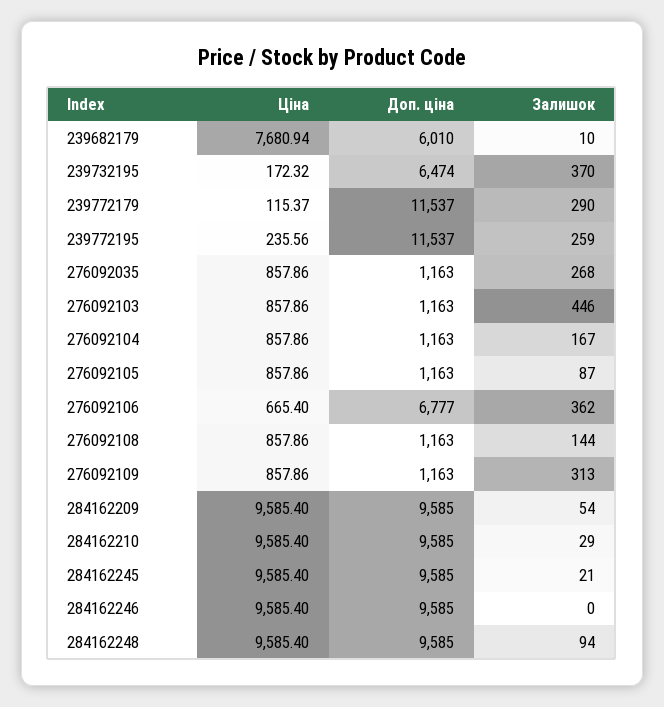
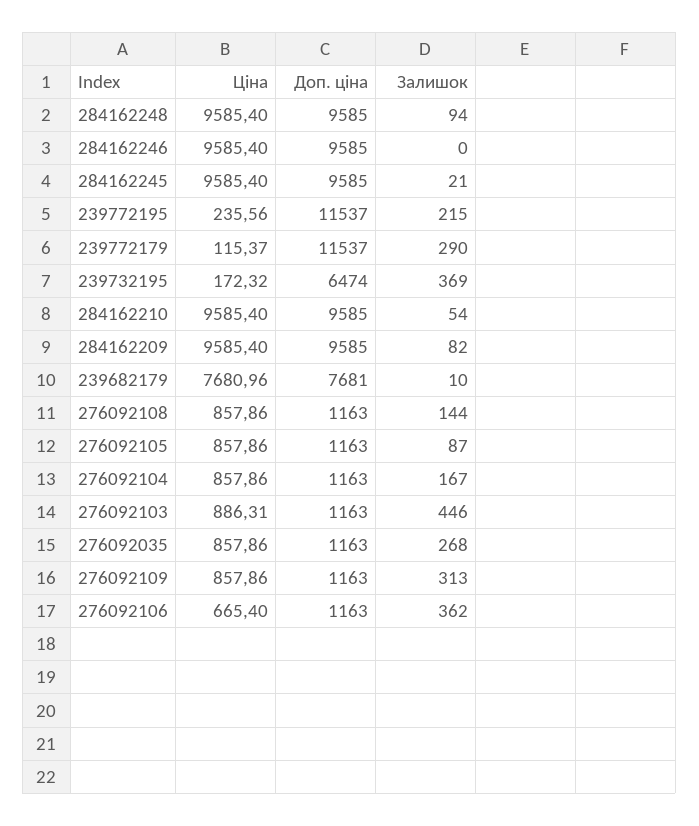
  {
    "Ціна": {
-     "239682179": 7680.94,
+     "239682179": 7680.96,
      "239732195": 172.32,
      "239772179": 115.37,
      "239772195": 235.56,
      "276092035": 857.86,
-     "276092103": 857.86,
+     "276092103": 886.31,
      "276092104": 857.86,
      "276092105": 857.86,
      "276092106": 665.4,
      "276092108": 857.86,
      "276092109": 857.86,
      "284162209": 9585.4,
      "284162210": 9585.4,
      "284162245": 9585.4,
      "284162246": 9585.4,
      "284162248": 9585.4
    },
    "Доп. ціна": {
-     "239682179": 6010,
+     "239682179": 7681,
      "239732195": 6474,
      "239772179": 11537,
      "239772195": 11537,
      "276092035": 1163,
      "276092103": 1163,
      "276092104": 1163,
      "276092105": 1163,
-     "276092106": 6777,
+     "276092106": 1163,
      "276092108": 1163,
      "276092109": 1163,
      "284162209": 9585,
      "284162210": 9585,
      "284162245": 9585,
      "284162246": 9585,
      "284162248": 9585
    },
    "Залишок": {
      "239682179": 10,
-     "239732195": 370,
+     "239732195": 369,
      "239772179": 290,
-     "239772195": 259,
+     "239772195": 215,
      "276092035": 268,
      "276092103": 446,
      "276092104": 167,
      "276092105": 87,
      "276092106": 362,
      "276092108": 144,
      "276092109": 313,
-     "284162209": 54,
+     "284162209": 82,
-     "284162210": 29,
+     "284162210": 54,
      "284162245": 21,
      "284162246": 0,
      "284162248": 94
    }
  }

